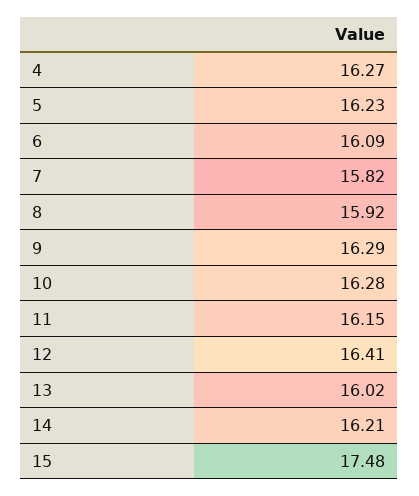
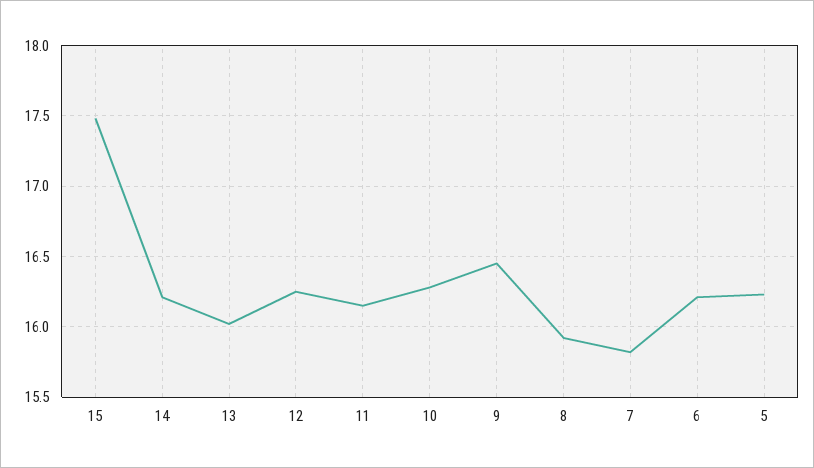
  {
-   "4": 16.27,
    "5": 16.23,
-   "6": 16.09,
+   "6": 16.2,
    "7": 15.82,
    "8": 15.92,
-   "9": 16.29,
+   "9": 16.45,
    "10": 16.28,
    "11": 16.15,
-   "12": 16.41,
+   "12": 16.25,
    "13": 16.02,
    "14": 16.21,
    "15": 17.48
  }

